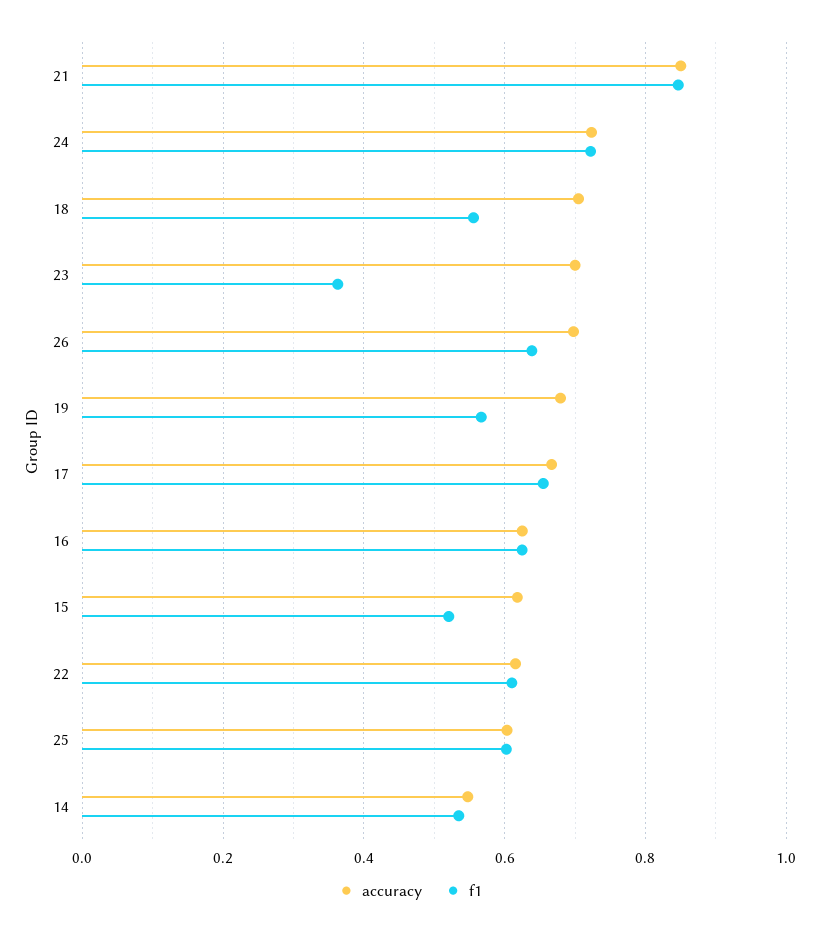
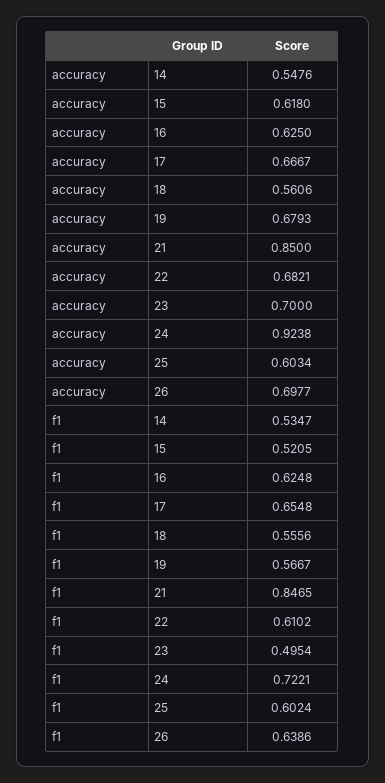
  {
    "accuracy": {
      "21": 0.85,
-     "24": 0.72,
+     "24": 0.9238,
-     "18": 0.7,
+     "18": 0.5606,
      "23": 0.7,
      "26": 0.6977,
      "19": 0.6793,
      "17": 0.6667,
      "16": 0.625,
      "15": 0.618,
-     "22": 0.62,
+     "22": 0.6821,
      "25": 0.6034,
      "14": 0.5476
    },
    "f1": {
      "21": 0.8465,
      "24": 0.7221,
      "18": 0.5556,
-     "23": 0.36,
+     "23": 0.4954,
      "26": 0.6386,
      "19": 0.5667,
      "17": 0.6548,
      "16": 0.6248,
      "15": 0.5205,
      "22": 0.6102,
      "25": 0.6024,
      "14": 0.5347
    }
  }

